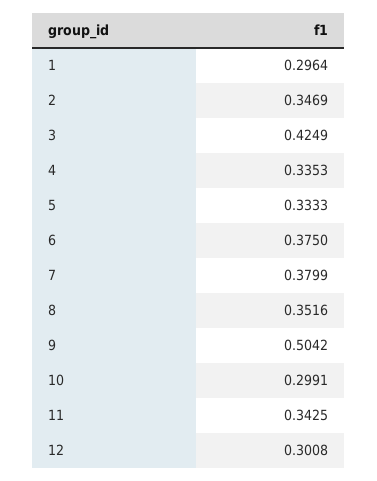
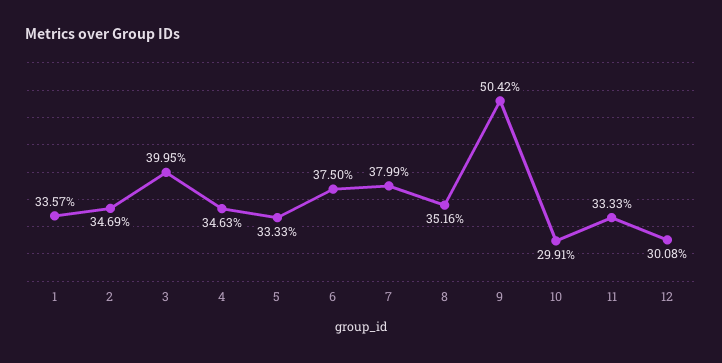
  {
-   "1": 0.2964,
+   "1": 0.3357,
    "2": 0.3469,
-   "3": 0.4249,
+   "3": 0.3995,
-   "4": 0.3353,
+   "4": 0.3463,
    "5": 0.3333,
    "6": 0.375,
    "7": 0.3799,
    "8": 0.3516,
    "9": 0.5042,
    "10": 0.2991,
-   "11": 0.3425,
+   "11": 0.3333,
    "12": 0.3008
  }

